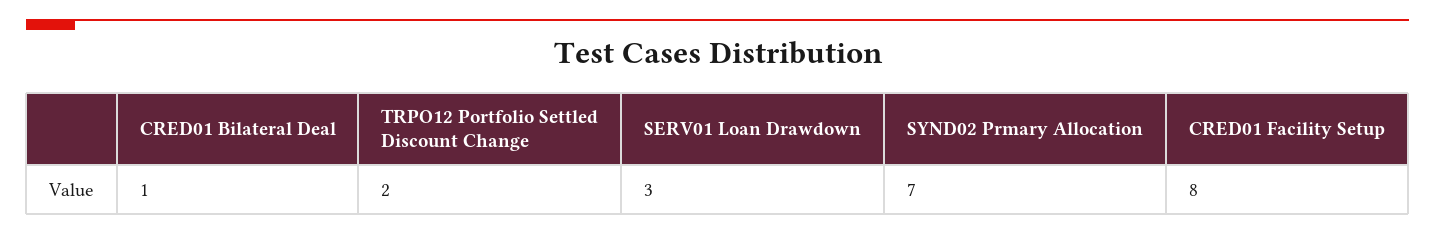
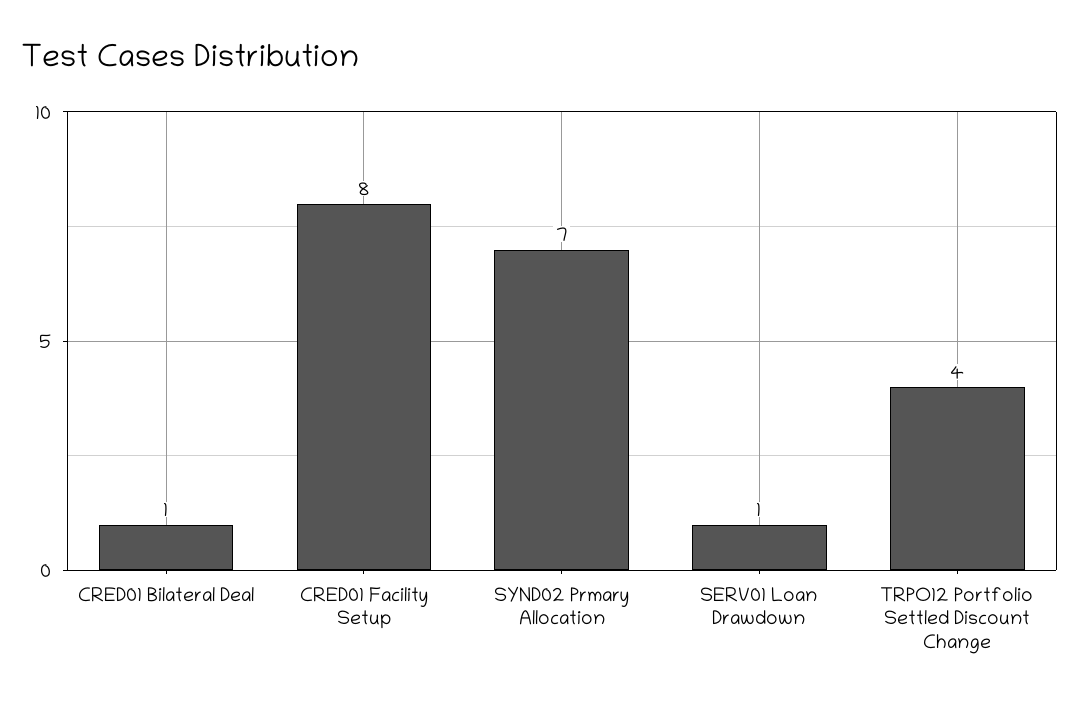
  {
    "CRED01 Bilateral Deal": 1,
-   "TRPO12 Portfolio Settled Discount Change": 2,
+   "TRPO12 Portfolio Settled Discount Change": 4,
-   "SERV01 Loan Drawdown": 3,
+   "SERV01 Loan Drawdown": 1,
    "SYND02 Prmary Allocation": 7,
    "CRED01 Facility Setup": 8
  }

